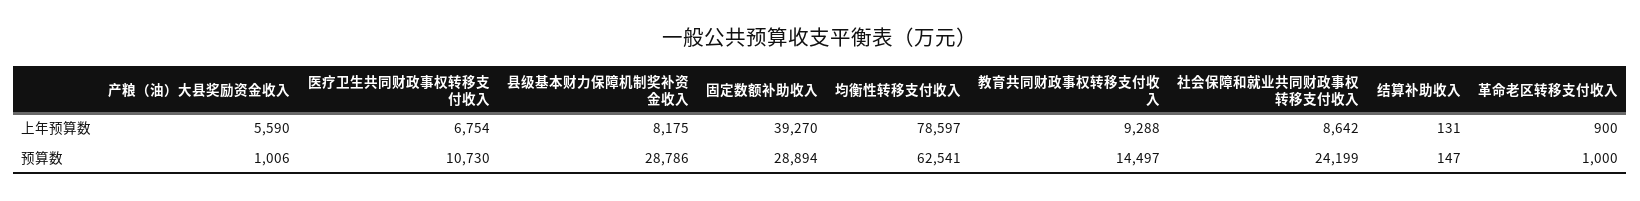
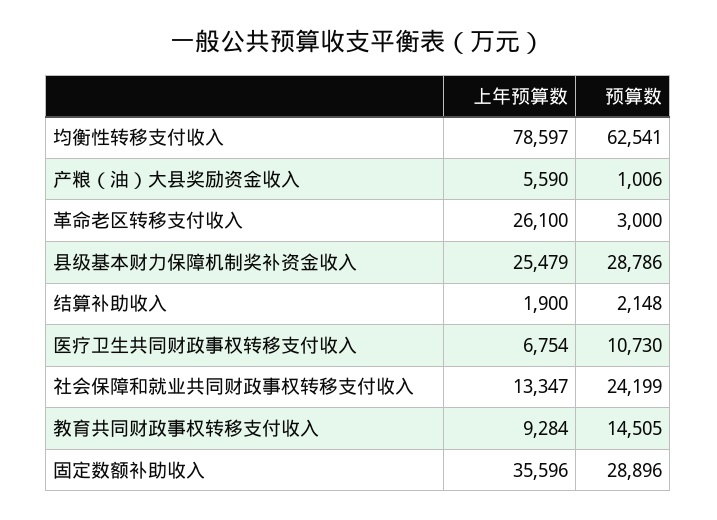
  {
    "产粮（油）大县奖励资金收入": {
      "上年预算数": 5590,
      "预算数": 1006
    },
    "医疗卫生共同财政事权转移支付收入": {
      "上年预算数": 6754,
      "预算数": 10730
    },
    "县级基本财力保障机制奖补资金收入": {
-     "上年预算数": 8175,
+     "上年预算数": 25479,
      "预算数": 28786
    },
    "固定数额补助收入": {
-     "上年预算数": 39270,
+     "上年预算数": 35596,
-     "预算数": 28894
+     "预算数": 28896
    },
    "均衡性转移支付收入": {
      "上年预算数": 78597,
      "预算数": 62541
    },
    "教育共同财政事权转移支付收入": {
-     "上年预算数": 9288,
+     "上年预算数": 9284,
-     "预算数": 14497
+     "预算数": 14505
    },
    "社会保障和就业共同财政事权转移支付收入": {
-     "上年预算数": 8642,
+     "上年预算数": 13347,
      "预算数": 24199
    },
    "结算补助收入": {
-     "上年预算数": 131,
+     "上年预算数": 1900,
-     "预算数": 147
+     "预算数": 2148
    },
    "革命老区转移支付收入": {
-     "上年预算数": 900,
+     "上年预算数": 26100,
-     "预算数": 1000
+     "预算数": 3000
    }
  }

